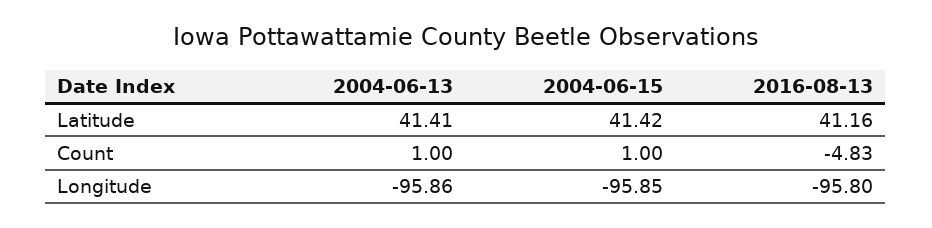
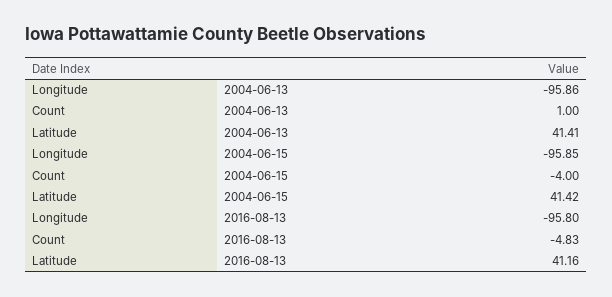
  {
    "2004-06-13": {
      "Latitude": 41.41,
      "Count": 1,
      "Longitude": -95.86
    },
    "2004-06-15": {
      "Latitude": 41.42,
-     "Count": 1,
+     "Count": -4,
      "Longitude": -95.85
    },
    "2016-08-13": {
      "Latitude": 41.16,
      "Count": -4.83,
      "Longitude": -95.8
    }
  }

